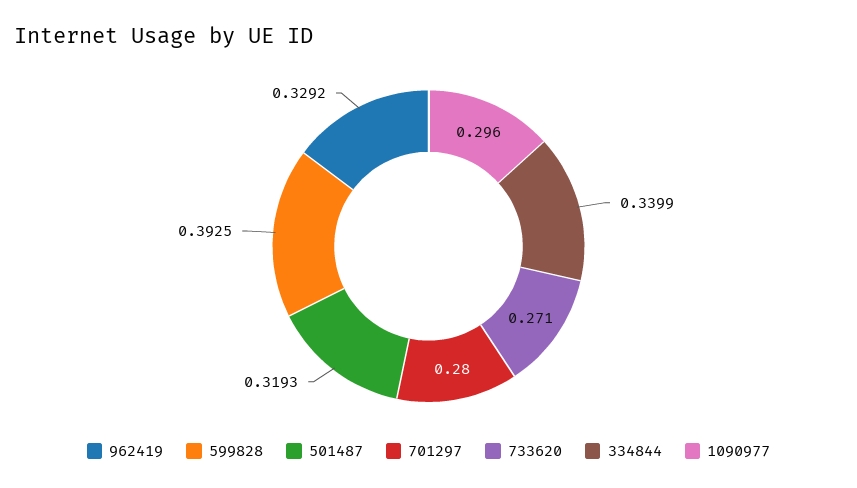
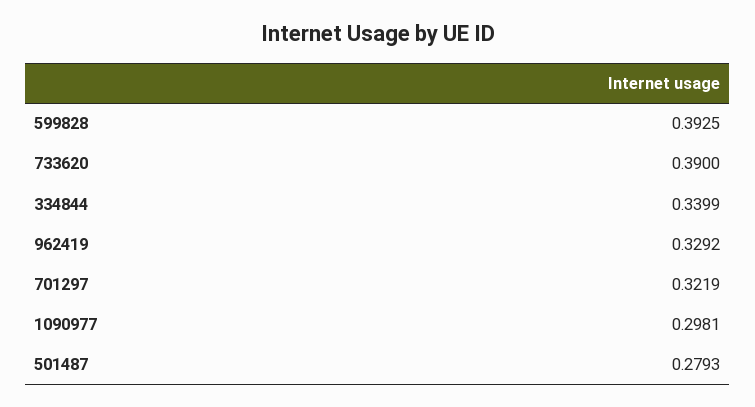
  {
    "962419": 0.3292,
    "599828": 0.3925,
-   "501487": 0.3193,
+   "501487": 0.2793,
-   "701297": 0.28,
+   "701297": 0.3219,
-   "733620": 0.271,
+   "733620": 0.39,
    "334844": 0.3399,
-   "1090977": 0.296
+   "1090977": 0.2981
  }

